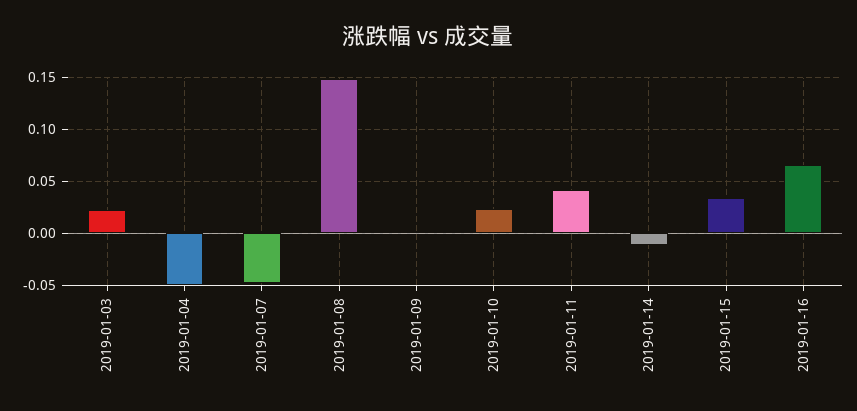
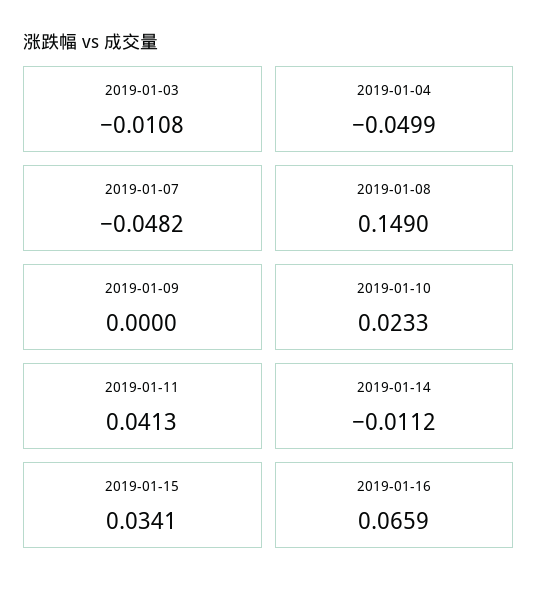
  {
-   "2019-01-03": 0.02,
+   "2019-01-03": -0.0108,
    "2019-01-04": -0.0499,
    "2019-01-07": -0.0482,
    "2019-01-08": 0.149,
    "2019-01-09": 0,
    "2019-01-10": 0.0233,
    "2019-01-11": 0.0413,
    "2019-01-14": -0.0112,
    "2019-01-15": 0.0341,
    "2019-01-16": 0.0659
  }

